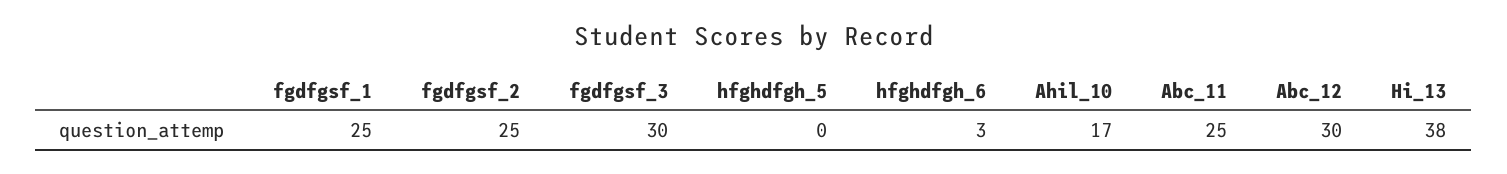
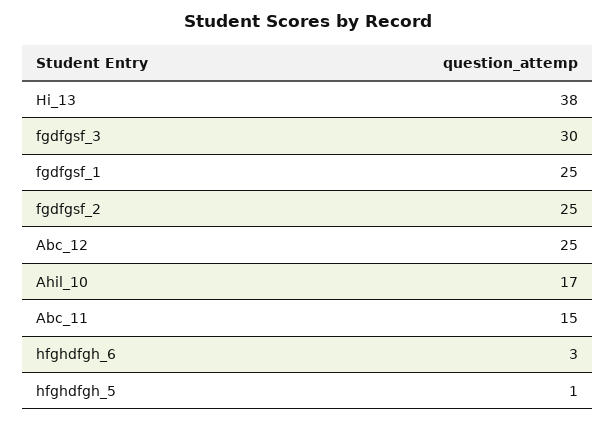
  {
    "fgdfgsf_1": 25,
    "fgdfgsf_2": 25,
    "fgdfgsf_3": 30,
-   "hfghdfgh_5": 0,
+   "hfghdfgh_5": 1,
    "hfghdfgh_6": 3,
    "Ahil_10": 17,
-   "Abc_11": 25,
+   "Abc_11": 15,
-   "Abc_12": 30,
+   "Abc_12": 25,
    "Hi_13": 38
  }

